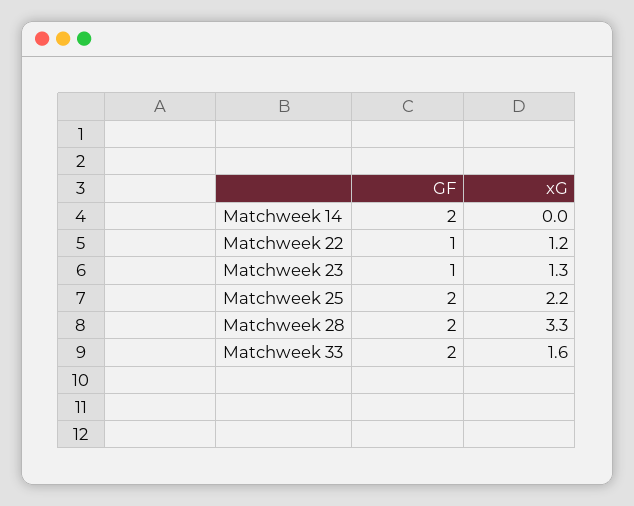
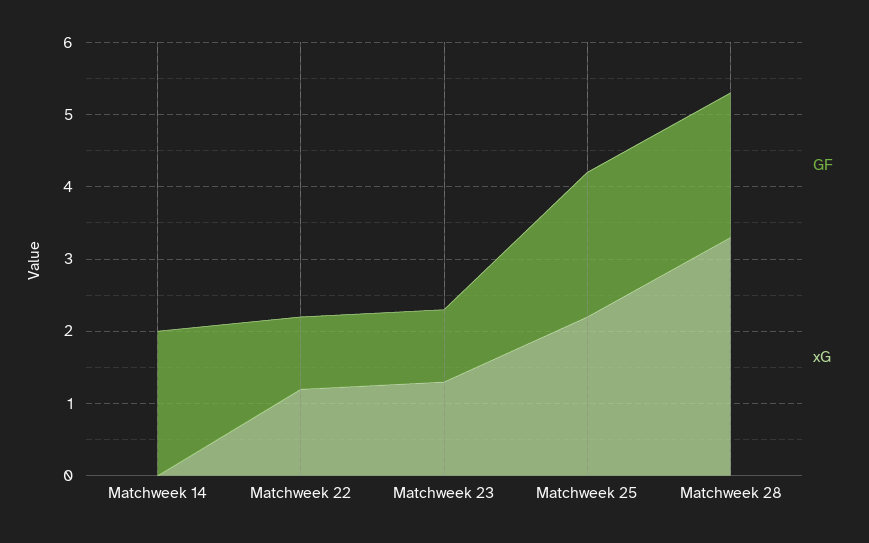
  {
    "GF": {
      "Matchweek 14": 2,
      "Matchweek 22": 1,
      "Matchweek 23": 1,
      "Matchweek 25": 2,
-     "Matchweek 28": 2,
+     "Matchweek 28": 2
-     "Matchweek 33": 2
    },
    "xG": {
      "Matchweek 14": 0,
      "Matchweek 22": 1.2,
      "Matchweek 23": 1.3,
      "Matchweek 25": 2.2,
-     "Matchweek 28": 3.3,
+     "Matchweek 28": 3.3
-     "Matchweek 33": 1.6
    }
  }

